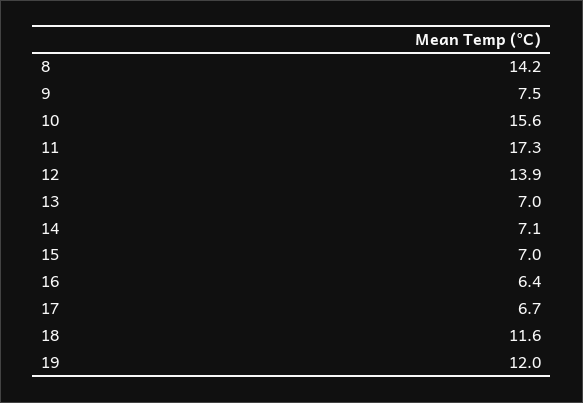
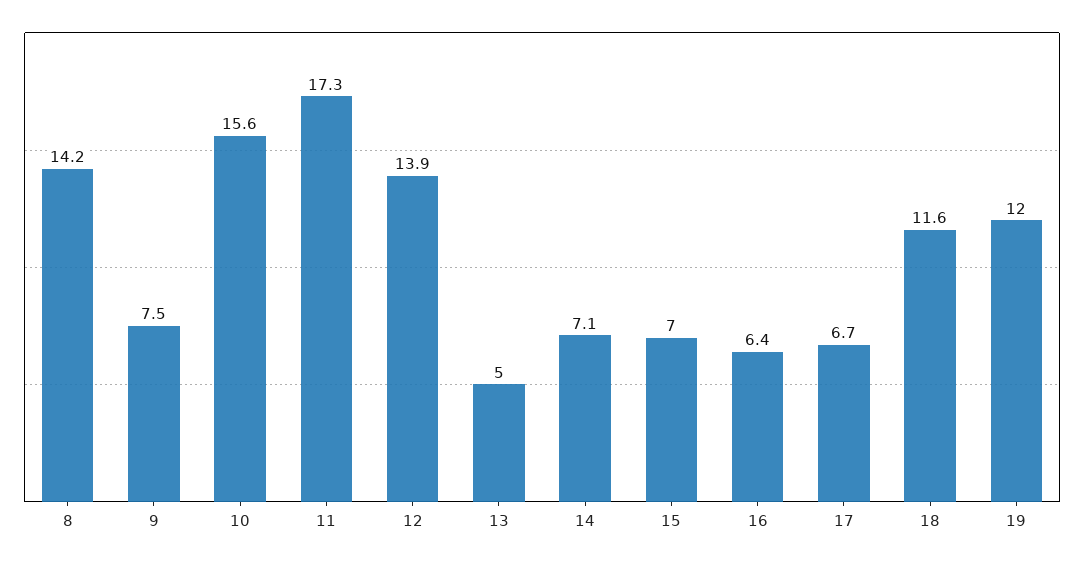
  {
    "8": 14.2,
    "9": 7.5,
    "10": 15.6,
    "11": 17.3,
    "12": 13.9,
-   "13": 7,
+   "13": 5,
    "14": 7.1,
    "15": 7,
    "16": 6.4,
    "17": 6.7,
    "18": 11.6,
    "19": 12
  }

